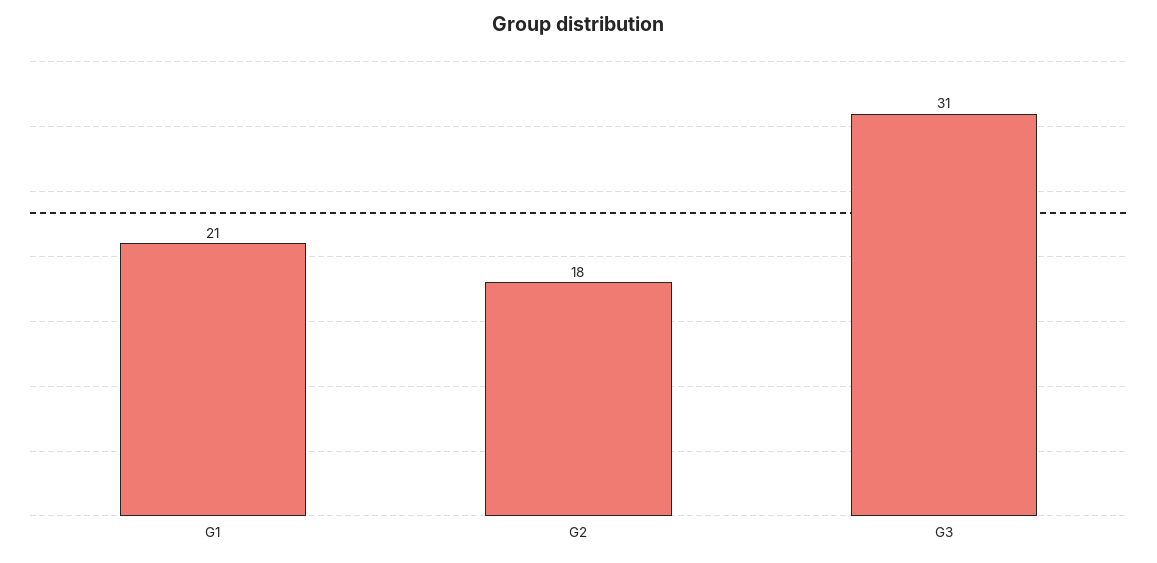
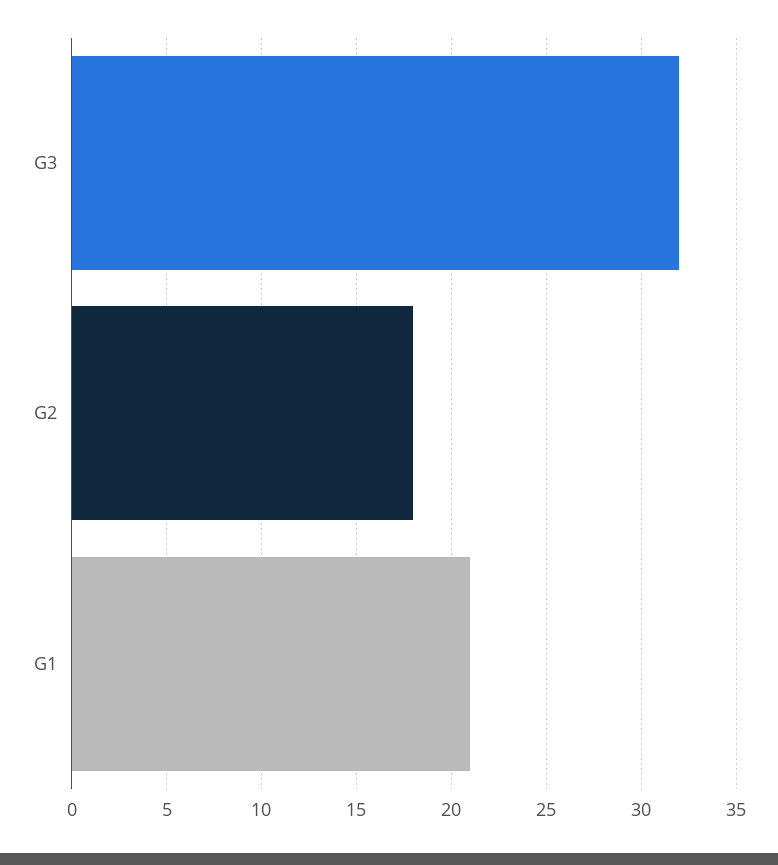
  {
    "G1": 21,
    "G2": 18,
-   "G3": 31
+   "G3": 32
  }

